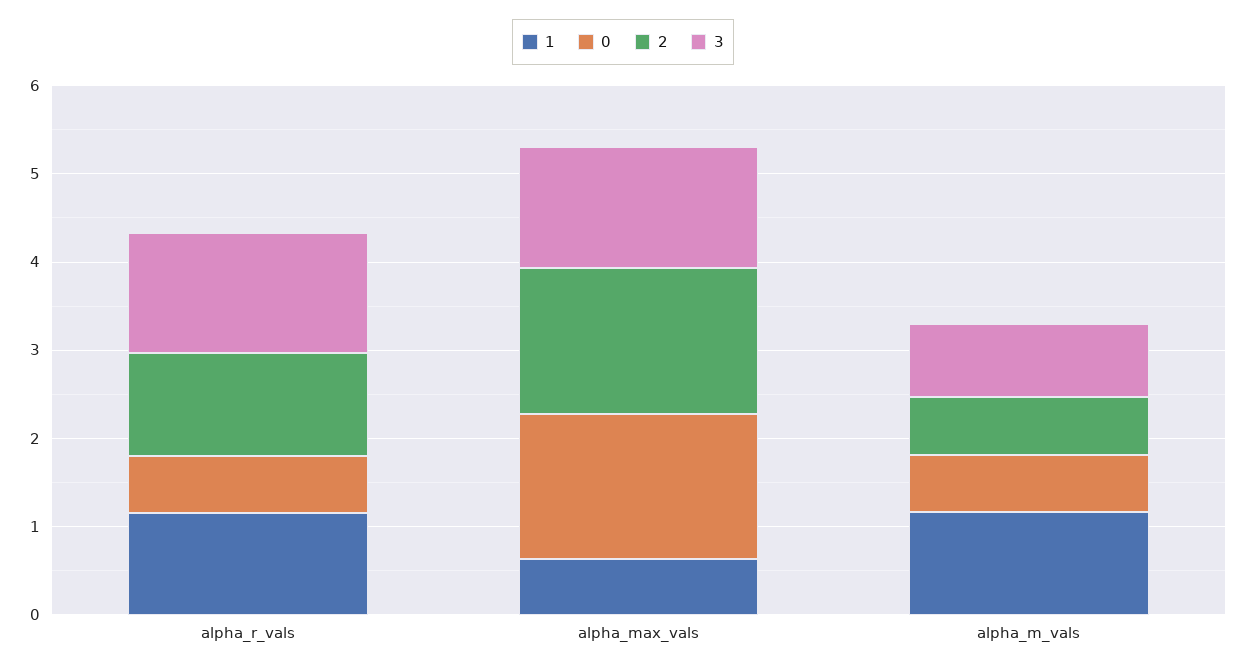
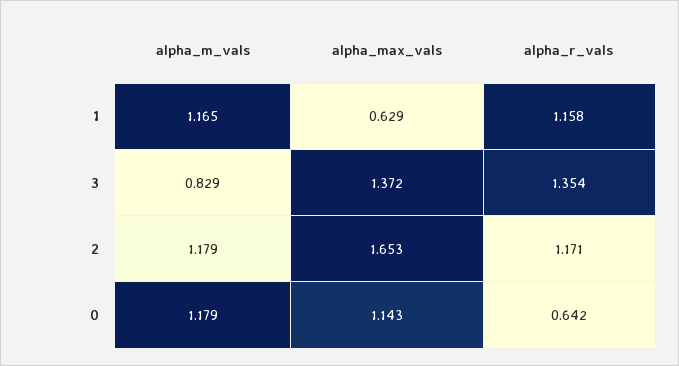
  {
    "1": {
      "alpha_r_vals": 1.158,
      "alpha_max_vals": 0.629,
      "alpha_m_vals": 1.165
    },
    "0": {
      "alpha_r_vals": 0.642,
-     "alpha_max_vals": 1.6,
+     "alpha_max_vals": 1.143,
-     "alpha_m_vals": 0.6
+     "alpha_m_vals": 1.179
    },
    "2": {
      "alpha_r_vals": 1.171,
      "alpha_max_vals": 1.653,
-     "alpha_m_vals": 0.6
+     "alpha_m_vals": 1.179
    },
    "3": {
      "alpha_r_vals": 1.354,
      "alpha_max_vals": 1.372,
      "alpha_m_vals": 0.829
    }
  }

